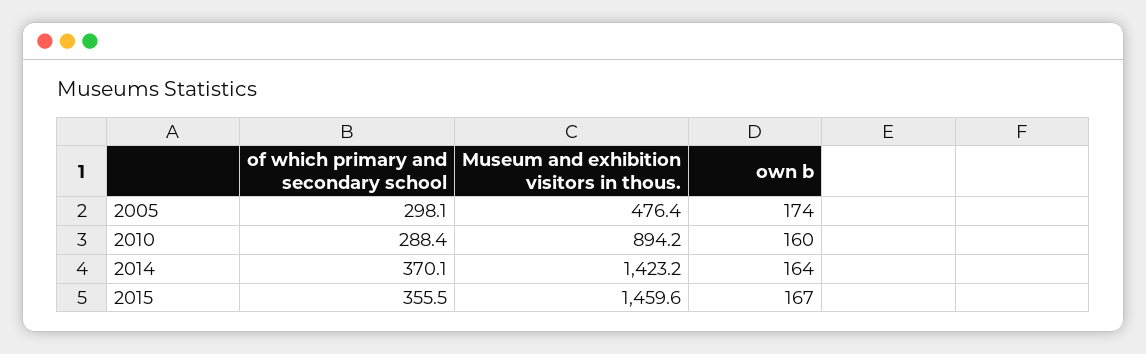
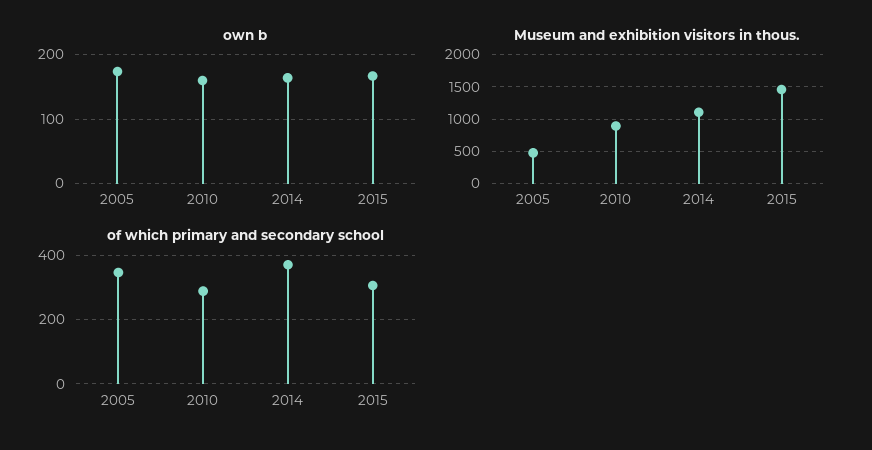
  {
    "of which primary and secondary school": {
-     "2005": 298.1,
+     "2005": 340,
      "2010": 288.4,
      "2014": 370.1,
-     "2015": 355.5
+     "2015": 300
    },
    "Museum and exhibition visitors in thous.": {
      "2005": 476.4,
      "2010": 894.2,
-     "2014": 1423.2,
+     "2014": 1100,
      "2015": 1459.6
    },
    "own b": {
      "2005": 174,
      "2010": 160,
      "2014": 164,
      "2015": 167
    }
  }

